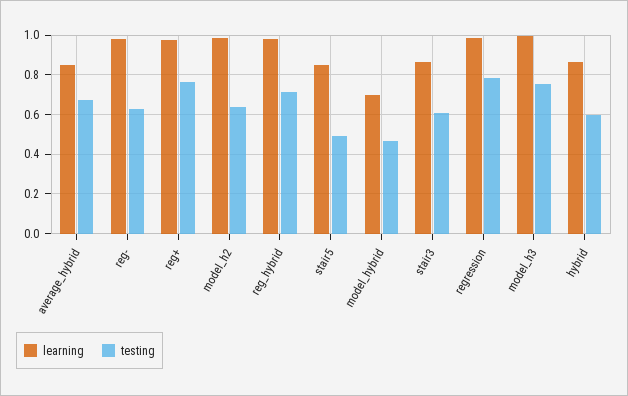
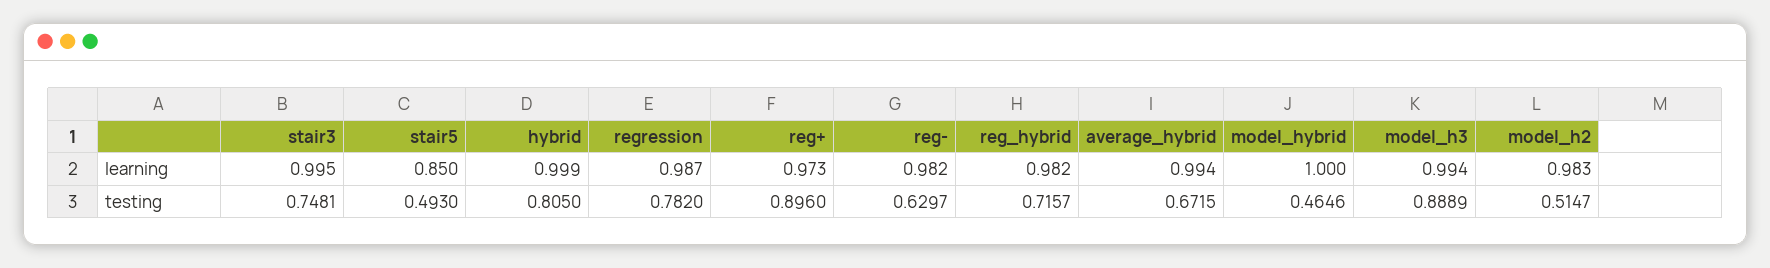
  {
    "learning": {
-     "average_hybrid": 0.85,
+     "average_hybrid": 0.994,
      "reg-": 0.982,
      "reg+": 0.973,
      "model_h2": 0.983,
      "reg_hybrid": 0.982,
      "stair5": 0.85,
-     "model_hybrid": 0.7,
+     "model_hybrid": 1,
-     "stair3": 0.85,
+     "stair3": 0.995,
      "regression": 0.987,
      "model_h3": 0.994,
-     "hybrid": 0.85
+     "hybrid": 0.999
    },
    "testing": {
      "average_hybrid": 0.6715,
      "reg-": 0.6297,
-     "reg+": 0.75,
+     "reg+": 0.896,
-     "model_h2": 0.65,
+     "model_h2": 0.5147,
      "reg_hybrid": 0.7157,
      "stair5": 0.493,
      "model_hybrid": 0.4646,
-     "stair3": 0.6,
+     "stair3": 0.7481,
      "regression": 0.782,
-     "model_h3": 0.75,
+     "model_h3": 0.8889,
-     "hybrid": 0.6
+     "hybrid": 0.805
    }
  }

